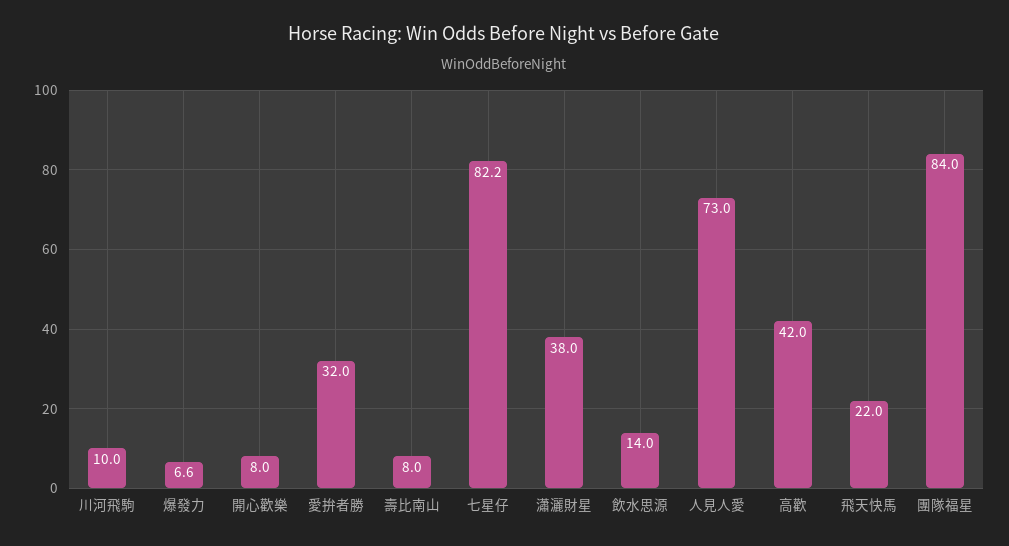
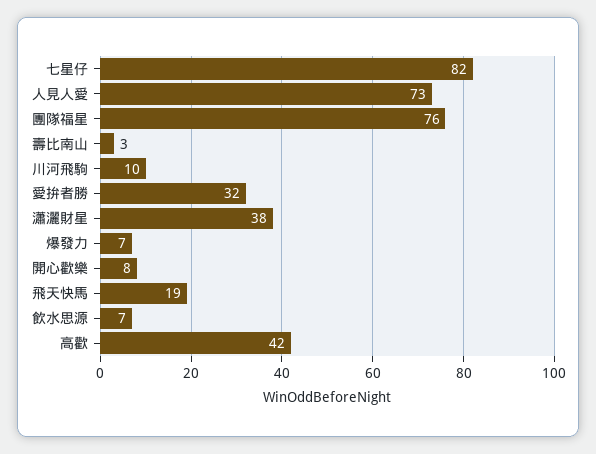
  {
    "川河飛駒": 10,
    "爆發力": 6.6,
    "開心歡樂": 8,
    "愛拚者勝": 32,
-   "壽比南山": 8,
+   "壽比南山": 3,
    "七星仔": 82.2,
    "瀟灑財星": 38,
-   "飲水思源": 14,
+   "飲水思源": 7,
    "人見人愛": 73,
    "高歡": 42,
-   "飛天快馬": 22,
+   "飛天快馬": 19,
-   "團隊福星": 84
+   "團隊福星": 76
  }

